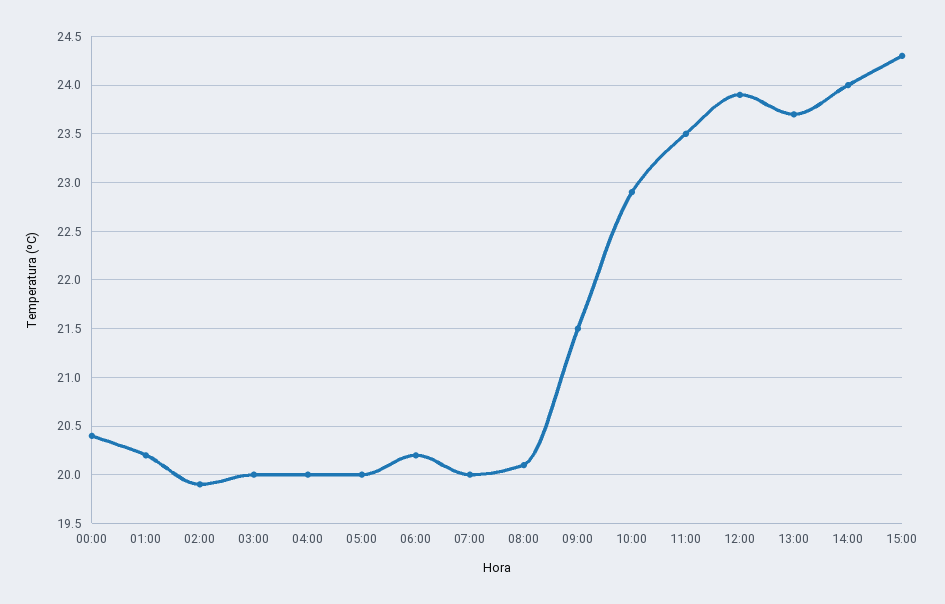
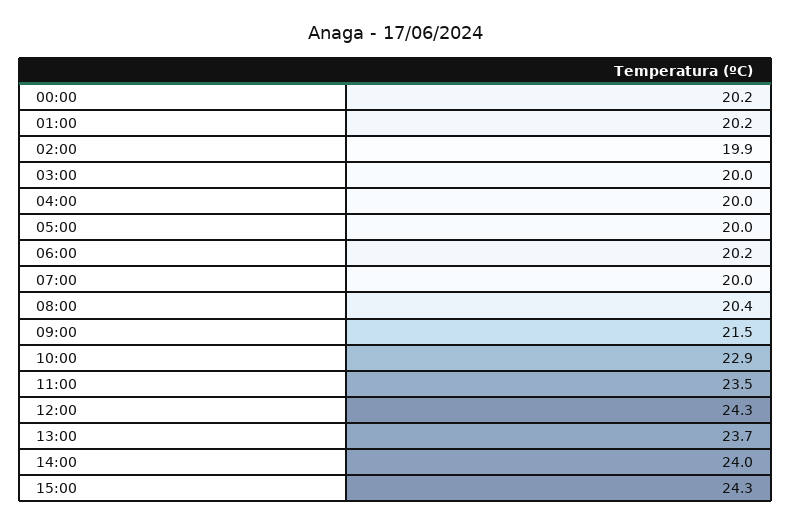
  {
-   "00:00": 20.4,
+   "00:00": 20.2,
    "01:00": 20.2,
    "02:00": 19.9,
    "03:00": 20,
    "04:00": 20,
    "05:00": 20,
    "06:00": 20.2,
    "07:00": 20,
-   "08:00": 20.1,
+   "08:00": 20.4,
    "09:00": 21.5,
    "10:00": 22.9,
    "11:00": 23.5,
-   "12:00": 23.9,
+   "12:00": 24.3,
    "13:00": 23.7,
    "14:00": 24,
    "15:00": 24.3
  }

